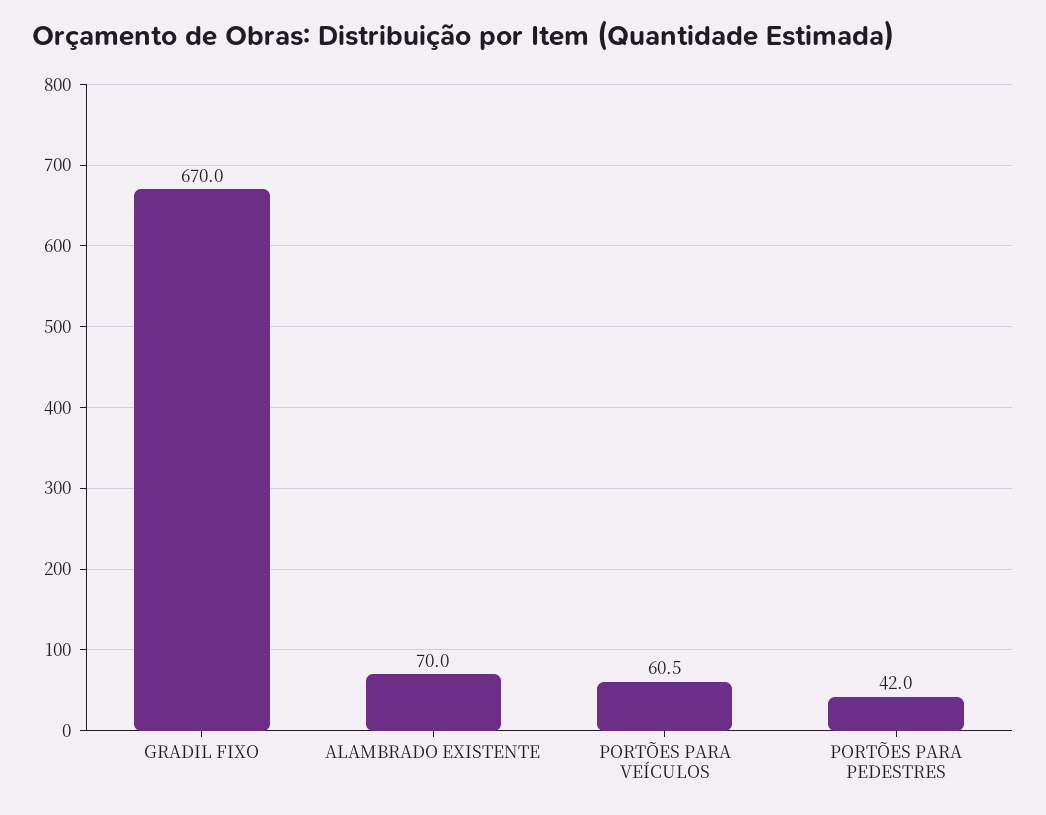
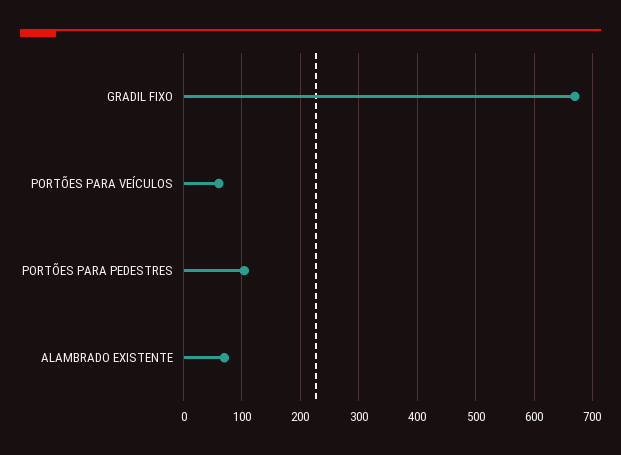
  {
    "GRADIL FIXO": 670,
    "ALAMBRADO EXISTENTE": 70,
    "PORTÕES PARA VEÍCULOS": 60.5,
-   "PORTÕES PARA PEDESTRES": 42
+   "PORTÕES PARA PEDESTRES": 100
  }

